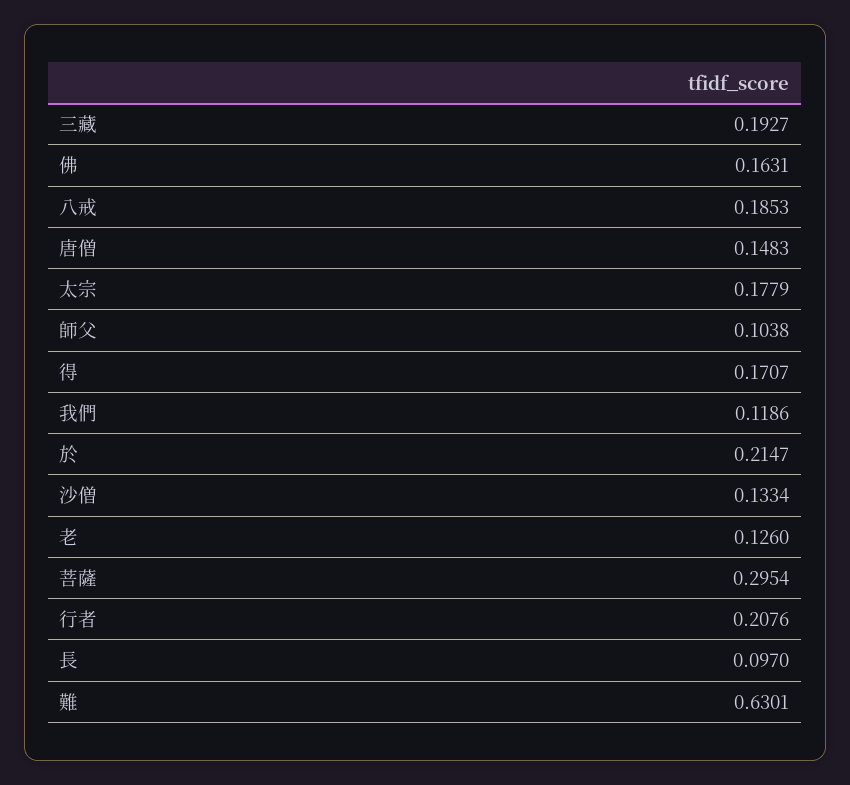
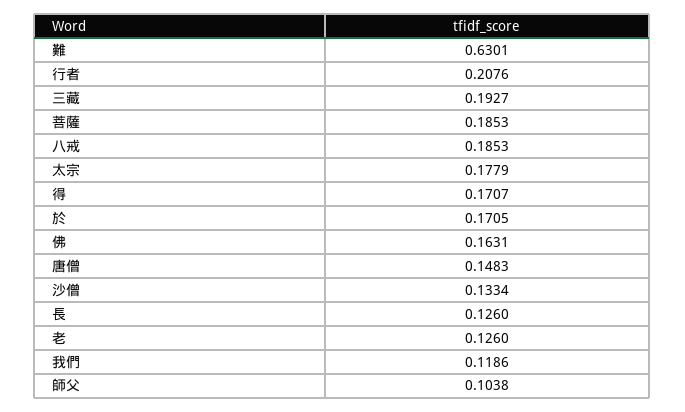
  {
    "三藏": 0.1927,
    "佛": 0.1631,
    "八戒": 0.1853,
    "唐僧": 0.1483,
    "太宗": 0.1779,
    "師父": 0.1038,
    "得": 0.1707,
    "我們": 0.1186,
-   "於": 0.2147,
+   "於": 0.1705,
    "沙僧": 0.1334,
    "老": 0.126,
-   "菩薩": 0.2954,
+   "菩薩": 0.1853,
    "行者": 0.2076,
-   "長": 0.097,
+   "長": 0.126,
    "難": 0.6301
  }

